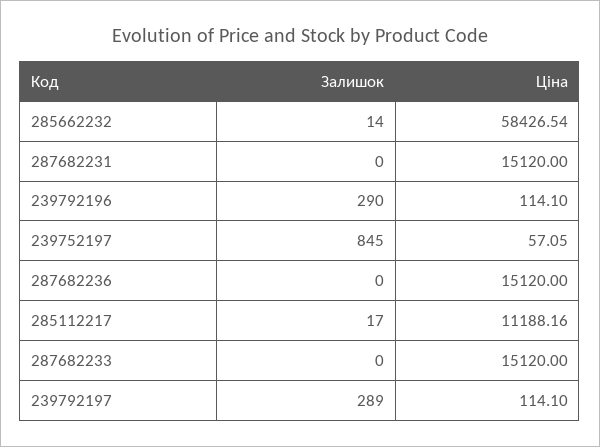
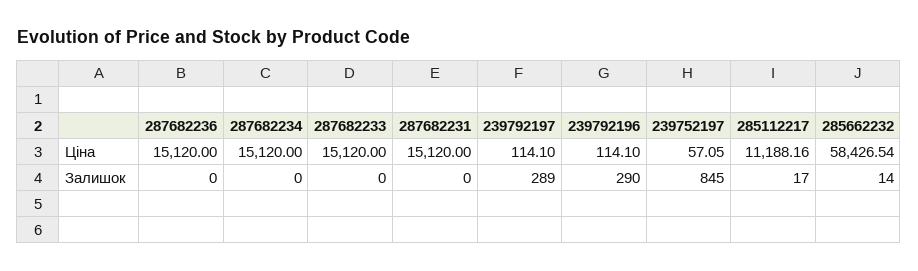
  {
    "Залишок": {
      "285662232": 14,
      "287682231": 0,
      "239792196": 290,
      "239752197": 845,
      "287682236": 0,
      "285112217": 17,
      "287682233": 0,
-     "239792197": 289
+     "239792197": 289,
+     "287682234": 0
    },
    "Ціна": {
      "285662232": 58426.54,
      "287682231": 15120,
      "239792196": 114.1,
      "239752197": 57.05,
      "287682236": 15120,
      "285112217": 11188.16,
      "287682233": 15120,
-     "239792197": 114.1
+     "239792197": 114.1,
+     "287682234": 15120
    }
  }

